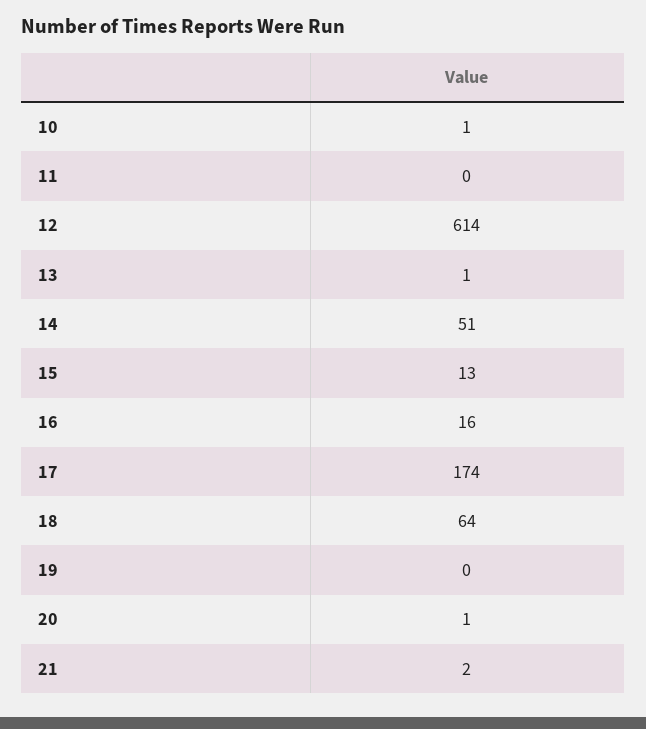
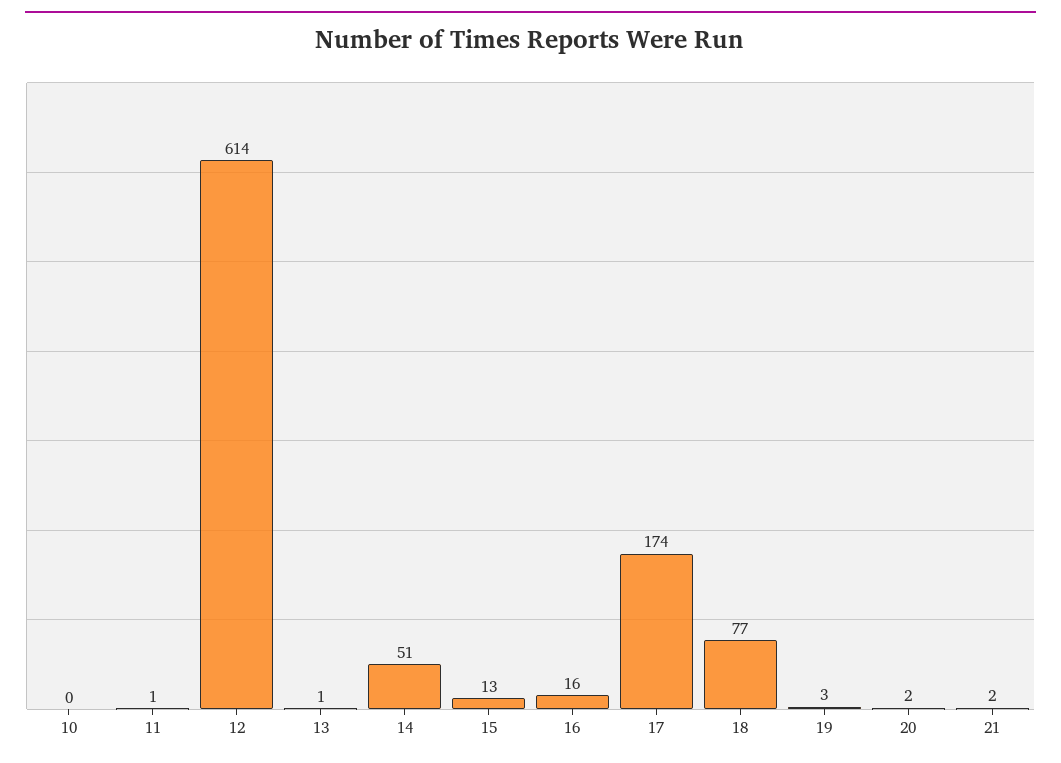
  {
-   "10": 1,
+   "10": 0,
-   "11": 0,
+   "11": 1,
    "12": 614,
    "13": 1,
    "14": 51,
    "15": 13,
    "16": 16,
    "17": 174,
-   "18": 64,
+   "18": 77,
-   "19": 0,
+   "19": 3,
-   "20": 1,
+   "20": 2,
    "21": 2
  }

